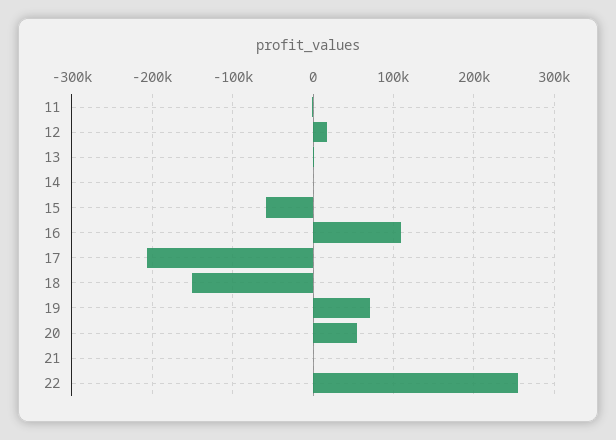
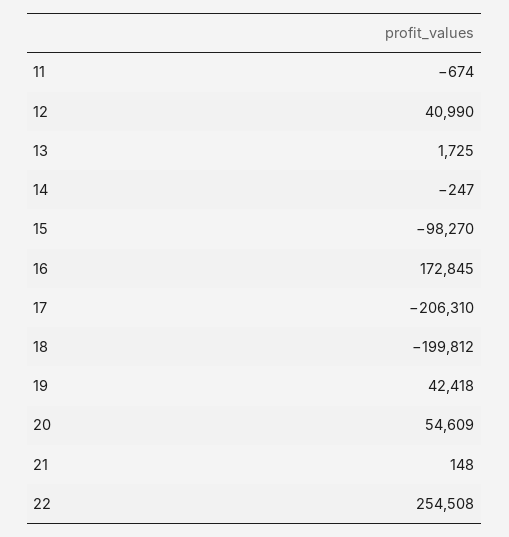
  {
    "11": -674,
-   "12": 20000,
+   "12": 40990,
    "13": 1725,
    "14": -247,
-   "15": -60000,
+   "15": -98270,
-   "16": 110000,
+   "16": 172845,
    "17": -206310,
-   "18": -150000,
+   "18": -199812,
-   "19": 70000,
+   "19": 42418,
    "20": 54609,
    "21": 148,
    "22": 254508
  }

